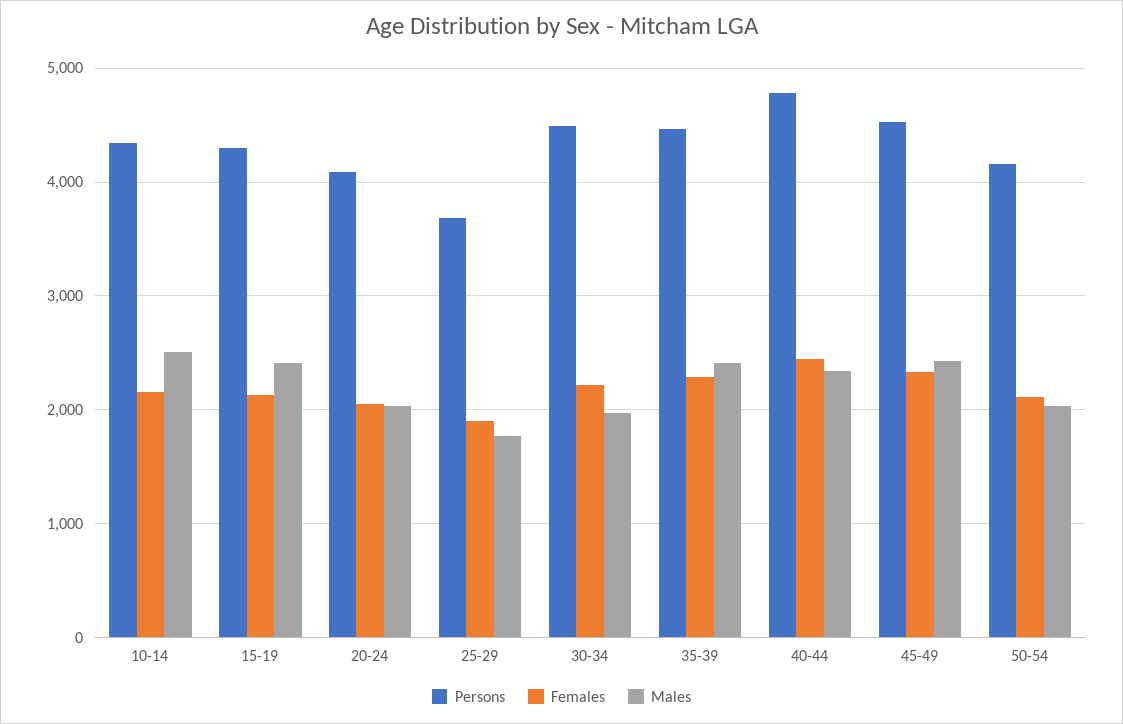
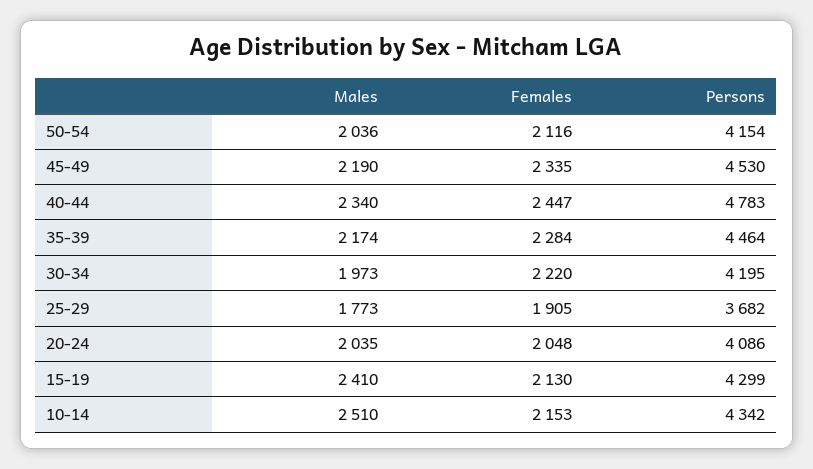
  {
    "Persons": {
      "10-14": 4342,
      "15-19": 4299,
      "20-24": 4086,
      "25-29": 3682,
-     "30-34": 4500,
+     "30-34": 4195,
      "35-39": 4464,
      "40-44": 4783,
      "45-49": 4530,
      "50-54": 4154
    },
    "Females": {
      "10-14": 2153,
      "15-19": 2130,
      "20-24": 2048,
      "25-29": 1905,
      "30-34": 2220,
      "35-39": 2284,
      "40-44": 2447,
      "45-49": 2335,
      "50-54": 2116
    },
    "Males": {
      "10-14": 2510,
      "15-19": 2410,
      "20-24": 2035,
      "25-29": 1773,
      "30-34": 1973,
-     "35-39": 2400,
+     "35-39": 2174,
      "40-44": 2340,
-     "45-49": 2400,
+     "45-49": 2190,
      "50-54": 2036
    }
  }

